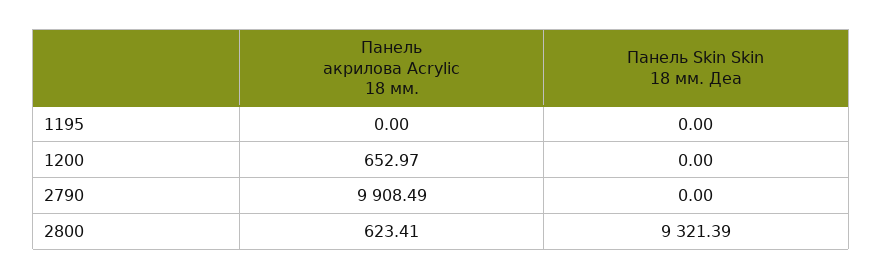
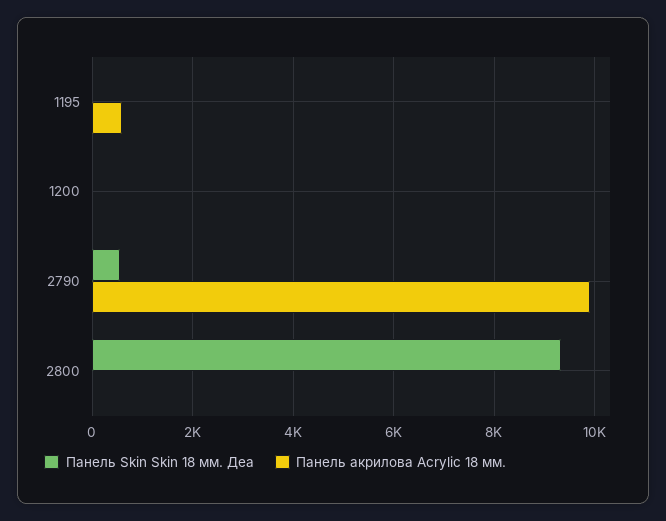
  {
    "Панель акрилова Acrylic 18 мм.": {
-     "1195": 0,
+     "1195": 600,
-     "1200": 652.97,
+     "1200": 0,
      "2790": 9908.49,
-     "2800": 623.41
+     "2800": 0
    },
    "Панель Skin Skin 18 мм. Деа": {
      "1195": 0,
      "1200": 0,
-     "2790": 0,
+     "2790": 600,
      "2800": 9321.39
    }
  }

